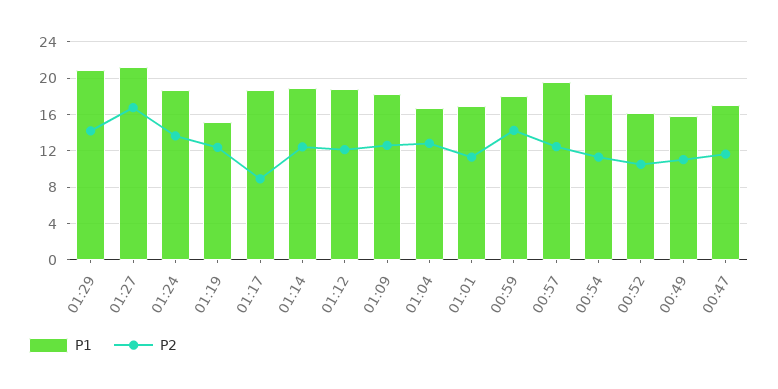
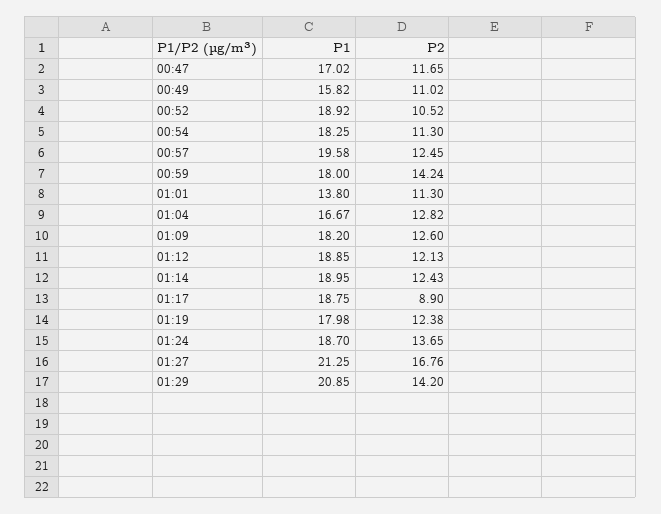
  {
    "P1": {
      "01:29": 20.85,
      "01:27": 21.25,
      "01:24": 18.7,
-     "01:19": 15,
+     "01:19": 17.98,
      "01:17": 18.75,
      "01:14": 18.95,
      "01:12": 18.85,
      "01:09": 18.2,
      "01:04": 16.67,
-     "01:01": 17,
+     "01:01": 13.8,
      "00:59": 18,
      "00:57": 19.58,
      "00:54": 18.25,
-     "00:52": 16,
+     "00:52": 18.92,
      "00:49": 15.82,
      "00:47": 17.02
    },
    "P2": {
      "01:29": 14.2,
      "01:27": 16.76,
      "01:24": 13.65,
      "01:19": 12.38,
      "01:17": 8.9,
      "01:14": 12.43,
      "01:12": 12.13,
      "01:09": 12.6,
      "01:04": 12.82,
      "01:01": 11.3,
      "00:59": 14.24,
      "00:57": 12.45,
      "00:54": 11.3,
      "00:52": 10.52,
      "00:49": 11.02,
      "00:47": 11.65
    }
  }

